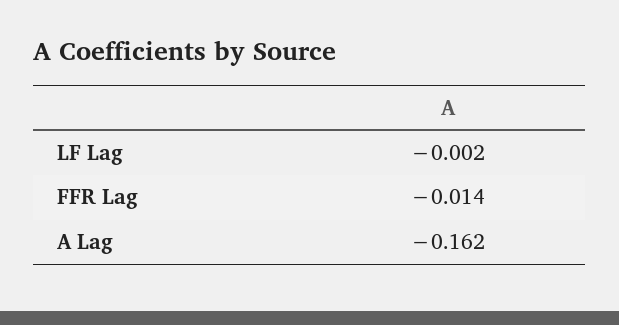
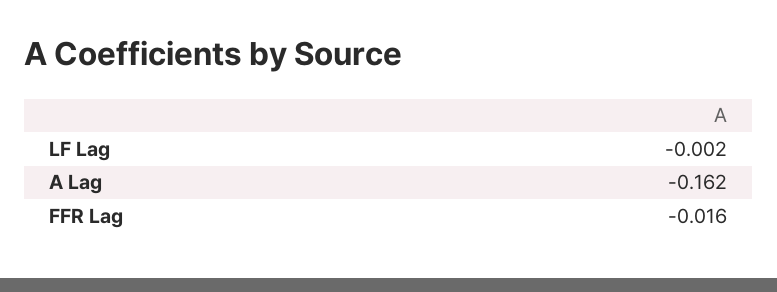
  {
    "LF Lag": -0.002,
-   "FFR Lag": -0.014,
+   "FFR Lag": -0.016,
    "A Lag": -0.162
  }

